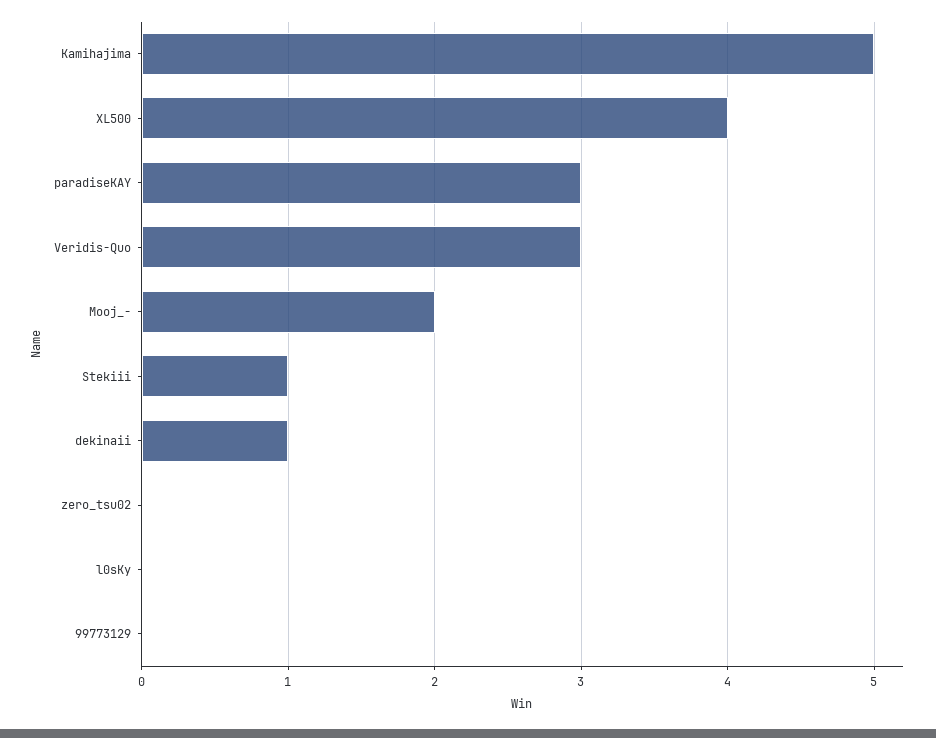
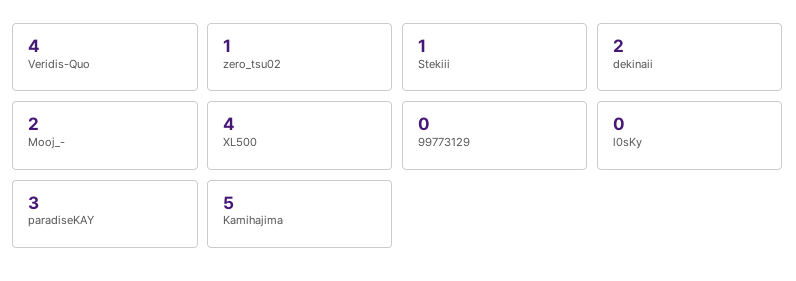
  {
    "Kamihajima": 5,
    "XL500": 4,
    "paradiseKAY": 3,
-   "Veridis-Quo": 3,
+   "Veridis-Quo": 4,
    "Mooj_-": 2,
    "Stekiii": 1,
-   "dekinaii": 1,
+   "dekinaii": 2,
-   "zero_tsu02": 0,
+   "zero_tsu02": 1,
    "l0sKy": 0,
    "99773129": 0
  }

